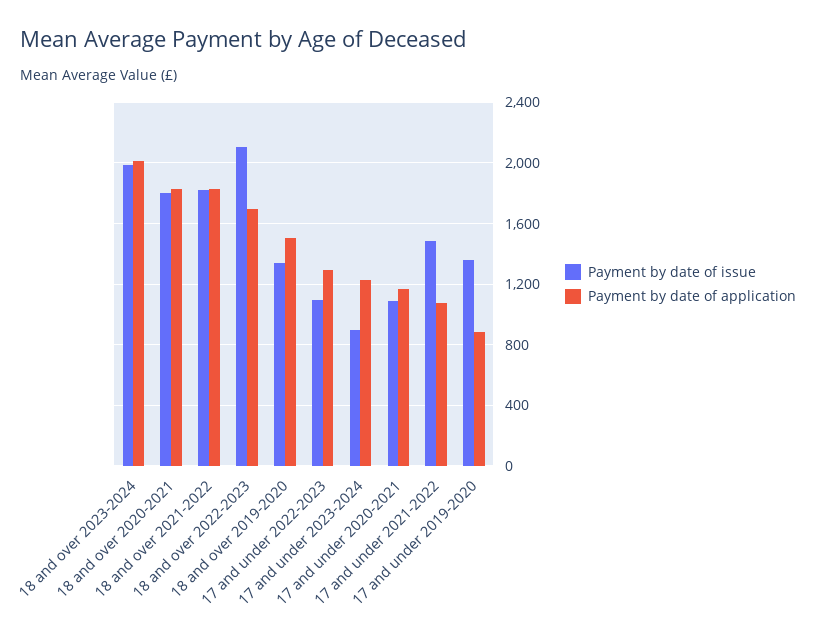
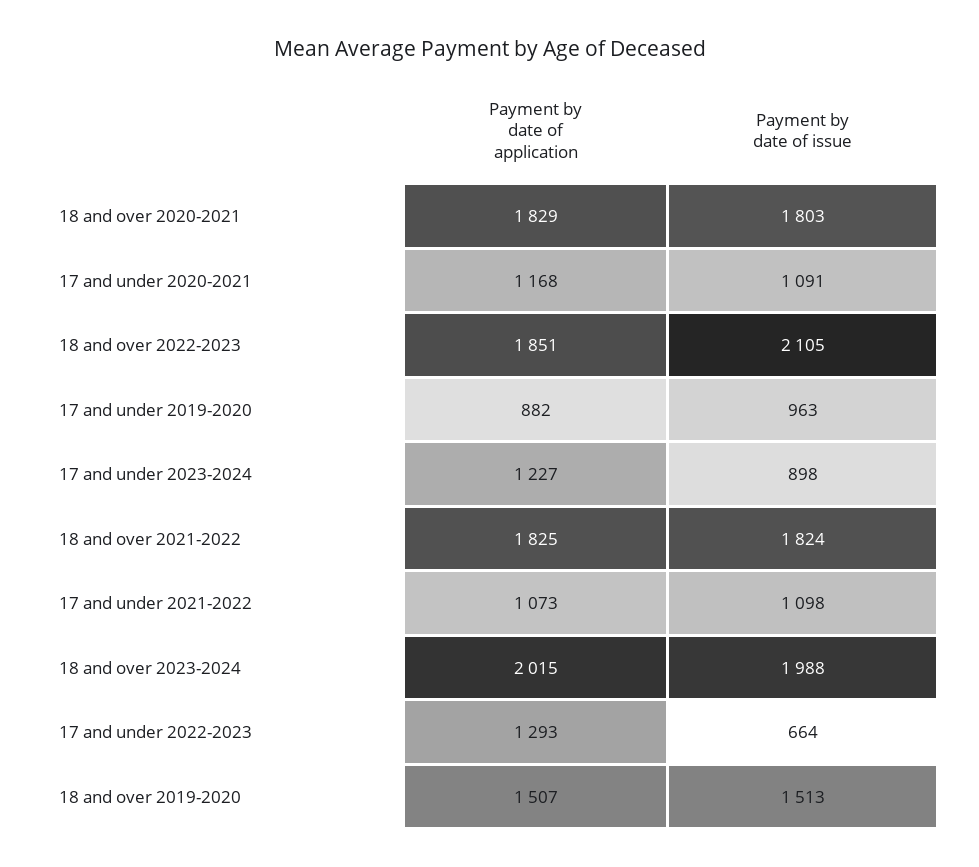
  {
    "Payment by date of issue": {
      "18 and over 2023-2024": 1988,
      "18 and over 2020-2021": 1803,
      "18 and over 2021-2022": 1824,
      "18 and over 2022-2023": 2105,
-     "18 and over 2019-2020": 1350,
+     "18 and over 2019-2020": 1513,
-     "17 and under 2022-2023": 1100,
+     "17 and under 2022-2023": 664,
      "17 and under 2023-2024": 898,
      "17 and under 2020-2021": 1091,
-     "17 and under 2021-2022": 1500,
+     "17 and under 2021-2022": 1098,
-     "17 and under 2019-2020": 1350
+     "17 and under 2019-2020": 963
    },
    "Payment by date of application": {
      "18 and over 2023-2024": 2015,
      "18 and over 2020-2021": 1829,
      "18 and over 2021-2022": 1825,
-     "18 and over 2022-2023": 1700,
+     "18 and over 2022-2023": 1851,
      "18 and over 2019-2020": 1507,
      "17 and under 2022-2023": 1293,
      "17 and under 2023-2024": 1227,
      "17 and under 2020-2021": 1168,
      "17 and under 2021-2022": 1073,
      "17 and under 2019-2020": 882
    }
  }

